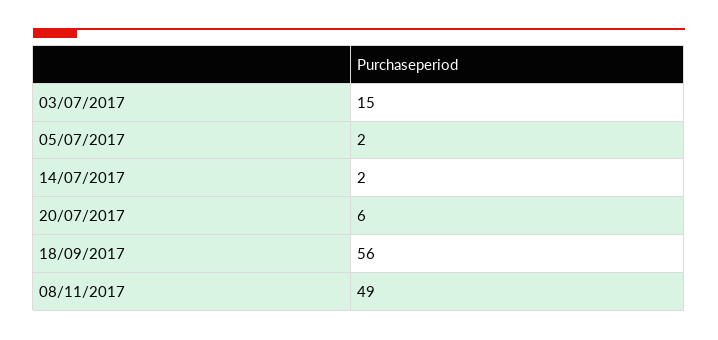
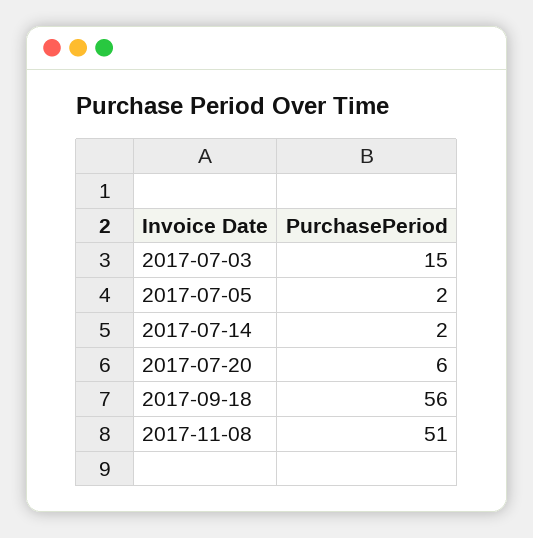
  {
    "03/07/2017": 15,
    "05/07/2017": 2,
    "14/07/2017": 2,
    "20/07/2017": 6,
    "18/09/2017": 56,
-   "08/11/2017": 49
+   "08/11/2017": 51
  }

